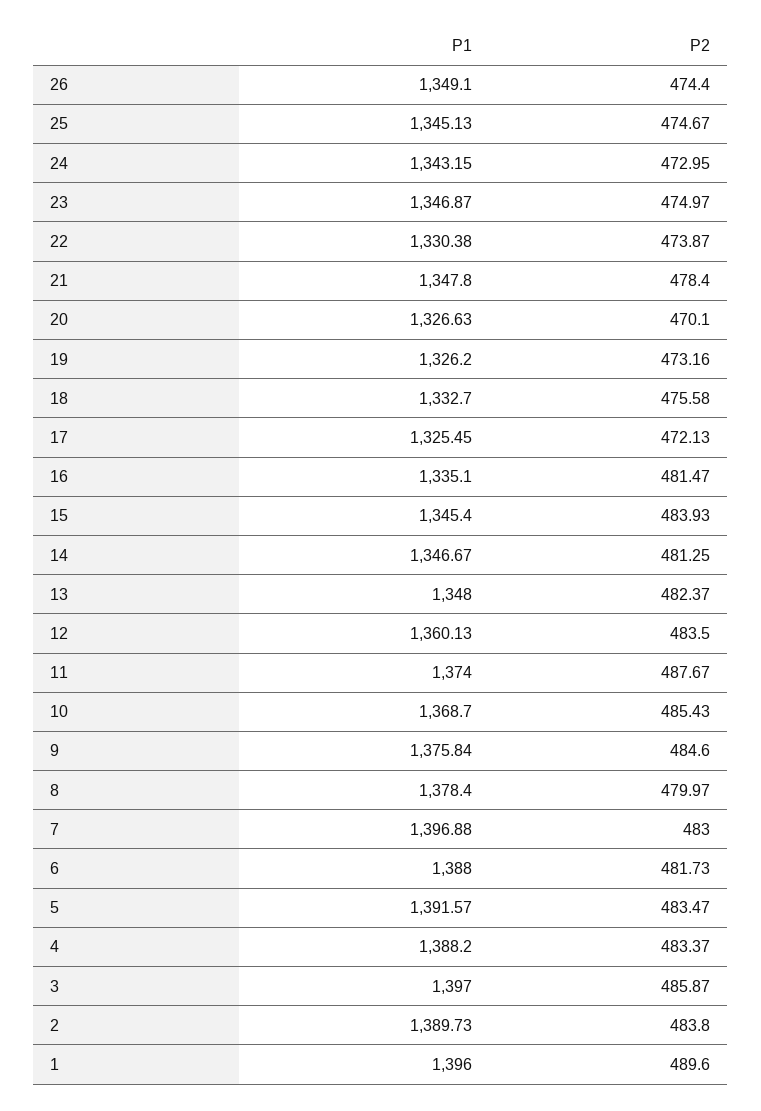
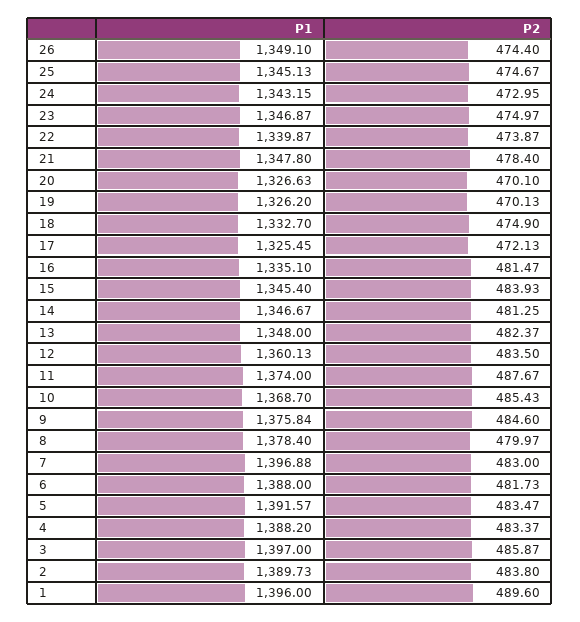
  {
    "P1": {
      "26": 1349.1,
      "25": 1345.13,
      "24": 1343.15,
      "23": 1346.87,
-     "22": 1330.38,
+     "22": 1339.87,
      "21": 1347.8,
      "20": 1326.63,
      "19": 1326.2,
      "18": 1332.7,
      "17": 1325.45,
      "16": 1335.1,
      "15": 1345.4,
      "14": 1346.67,
      "13": 1348,
      "12": 1360.13,
      "11": 1374,
      "10": 1368.7,
      "9": 1375.84,
      "8": 1378.4,
      "7": 1396.88,
      "6": 1388,
      "5": 1391.57,
      "4": 1388.2,
      "3": 1397,
      "2": 1389.73,
      "1": 1396
    },
    "P2": {
      "26": 474.4,
      "25": 474.67,
      "24": 472.95,
      "23": 474.97,
      "22": 473.87,
      "21": 478.4,
      "20": 470.1,
-     "19": 473.16,
+     "19": 470.13,
-     "18": 475.58,
+     "18": 474.9,
      "17": 472.13,
      "16": 481.47,
      "15": 483.93,
      "14": 481.25,
      "13": 482.37,
      "12": 483.5,
      "11": 487.67,
      "10": 485.43,
      "9": 484.6,
      "8": 479.97,
      "7": 483,
      "6": 481.73,
      "5": 483.47,
      "4": 483.37,
      "3": 485.87,
      "2": 483.8,
      "1": 489.6
    }
  }

